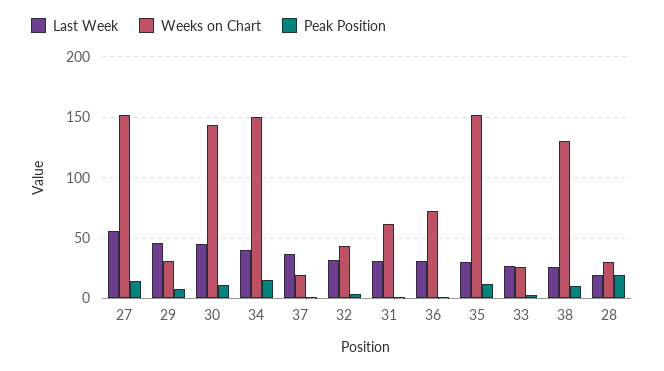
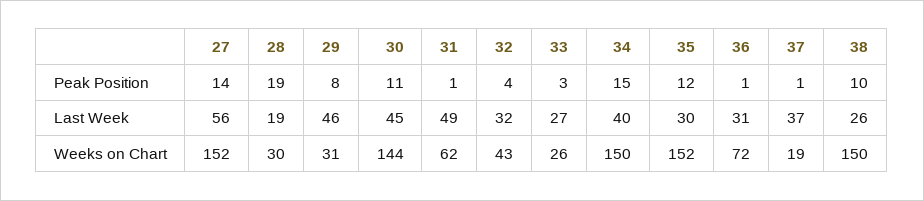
  {
    "Last Week": {
      "27": 56,
      "29": 46,
      "30": 45,
      "34": 40,
      "37": 37,
      "32": 32,
-     "31": 30,
+     "31": 49,
      "36": 31,
      "35": 30,
      "33": 27,
      "38": 26,
      "28": 19
    },
    "Weeks on Chart": {
      "27": 152,
      "29": 31,
      "30": 144,
      "34": 150,
      "37": 19,
      "32": 43,
      "31": 62,
      "36": 72,
      "35": 152,
      "33": 26,
-     "38": 130,
+     "38": 150,
      "28": 30
    },
    "Peak Position": {
      "27": 14,
      "29": 8,
      "30": 11,
      "34": 15,
      "37": 1,
      "32": 4,
      "31": 1,
      "36": 1,
      "35": 12,
      "33": 3,
      "38": 10,
      "28": 19
    }
  }

